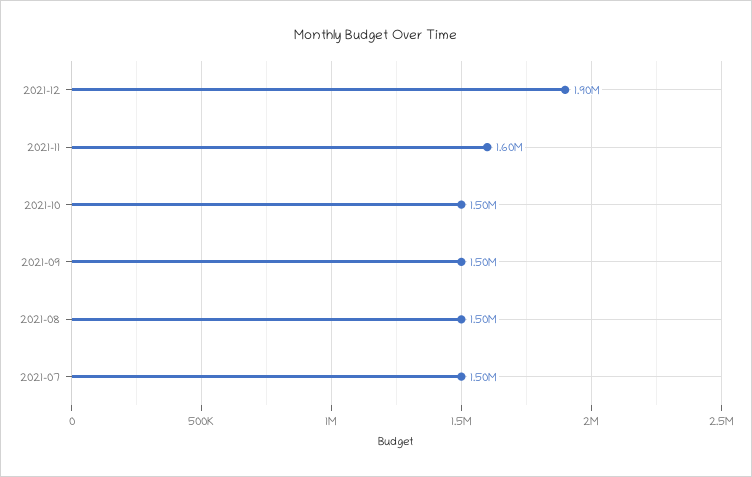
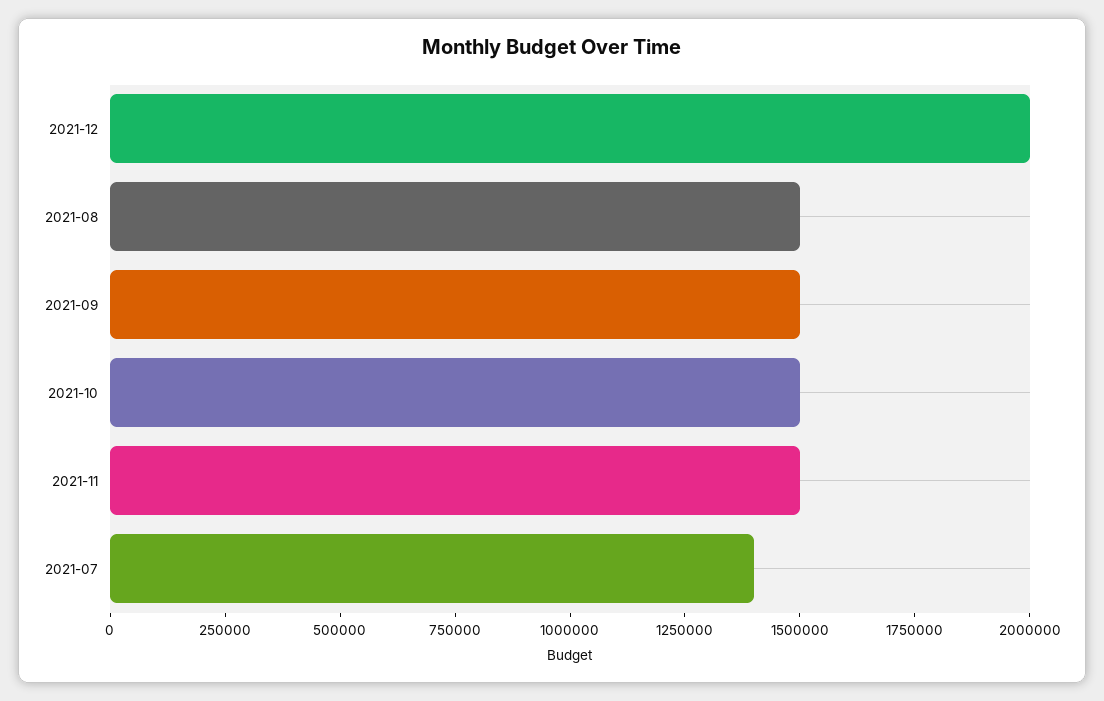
  {
-   "2021-12": 1900000,
+   "2021-12": 2000000,
-   "2021-11": 1600000,
+   "2021-11": 1500000,
    "2021-10": 1500000,
    "2021-09": 1500000,
    "2021-08": 1500000,
-   "2021-07": 1500000
+   "2021-07": 1400000
  }

